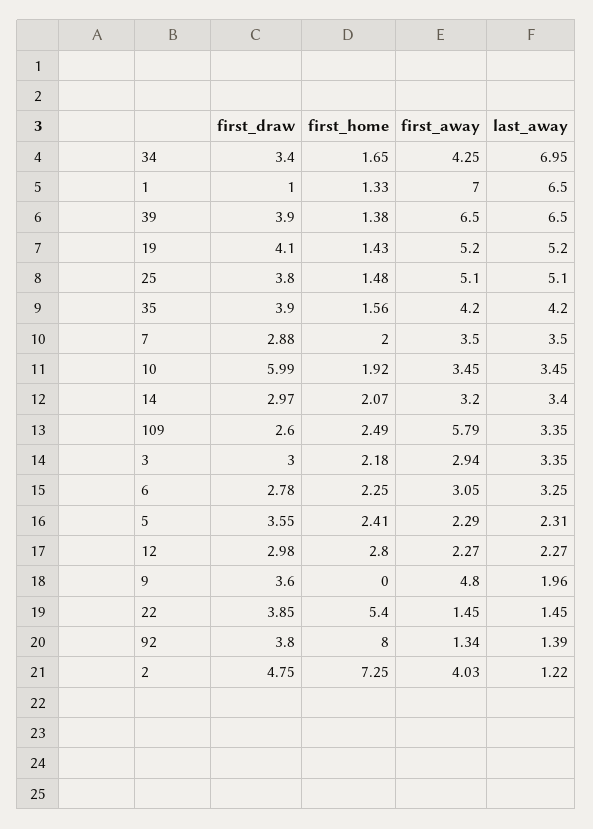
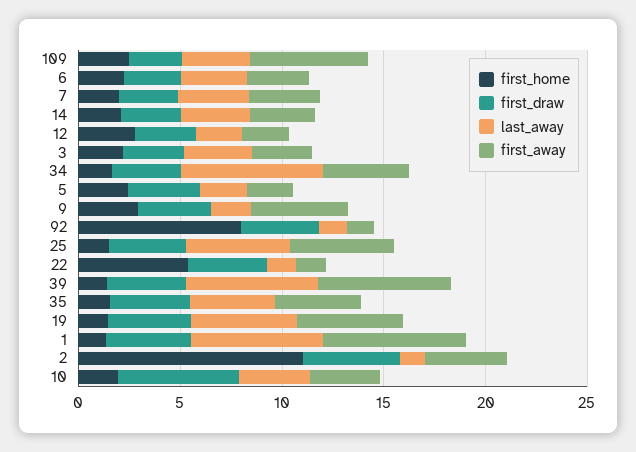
  {
    "first_draw": {
      "34": 3.4,
-     "1": 1,
+     "1": 4,
      "39": 3.9,
      "19": 4.1,
      "25": 3.8,
      "35": 3.9,
      "7": 2.88,
      "10": 5.99,
      "14": 2.97,
      "109": 2.6,
      "3": 3,
      "6": 2.78,
      "5": 3.55,
      "12": 2.98,
      "9": 3.6,
      "22": 3.85,
      "92": 3.8,
      "2": 4.75
    },
    "first_home": {
      "34": 1.65,
      "1": 1.33,
      "39": 1.38,
      "19": 1.43,
      "25": 1.48,
      "35": 1.56,
      "7": 2,
      "10": 1.92,
      "14": 2.07,
      "109": 2.49,
      "3": 2.18,
      "6": 2.25,
      "5": 2.41,
      "12": 2.8,
-     "9": 0,
+     "9": 3,
      "22": 5.4,
      "92": 8,
-     "2": 7.25
+     "2": 11
    },
    "first_away": {
      "34": 4.25,
      "1": 7,
      "39": 6.5,
      "19": 5.2,
      "25": 5.1,
      "35": 4.2,
      "7": 3.5,
      "10": 3.45,
      "14": 3.2,
      "109": 5.79,
      "3": 2.94,
      "6": 3.05,
      "5": 2.29,
      "12": 2.27,
      "9": 4.8,
      "22": 1.45,
      "92": 1.34,
      "2": 4.03
    },
    "last_away": {
      "34": 6.95,
      "1": 6.5,
      "39": 6.5,
      "19": 5.2,
      "25": 5.1,
      "35": 4.2,
      "7": 3.5,
      "10": 3.45,
      "14": 3.4,
      "109": 3.35,
      "3": 3.35,
      "6": 3.25,
      "5": 2.31,
      "12": 2.27,
      "9": 1.96,
      "22": 1.45,
      "92": 1.39,
      "2": 1.22
    }
  }

